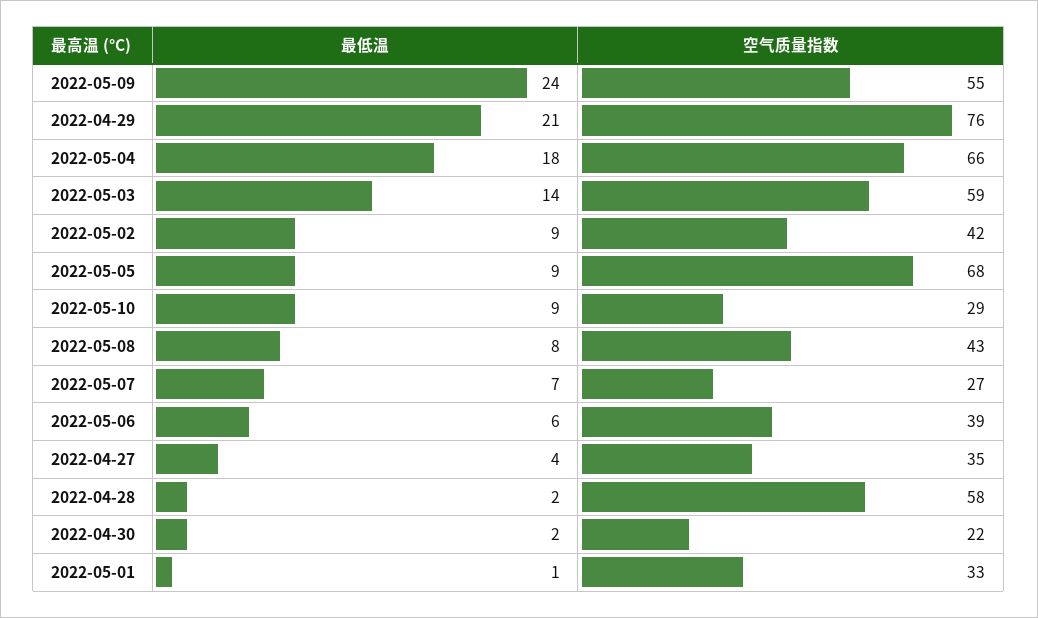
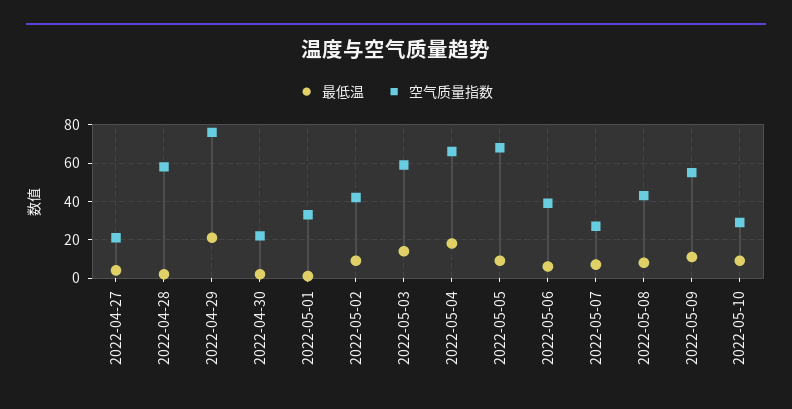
  {
    "最低温": {
-     "2022-05-09": 24,
+     "2022-05-09": 10,
      "2022-04-29": 21,
      "2022-05-04": 18,
      "2022-05-03": 14,
      "2022-05-02": 9,
      "2022-05-05": 9,
      "2022-05-10": 9,
      "2022-05-08": 8,
      "2022-05-07": 7,
      "2022-05-06": 6,
      "2022-04-27": 4,
      "2022-04-28": 2,
      "2022-04-30": 2,
      "2022-05-01": 1
    },
    "空气质量指数": {
      "2022-05-09": 55,
      "2022-04-29": 76,
      "2022-05-04": 66,
      "2022-05-03": 59,
      "2022-05-02": 42,
      "2022-05-05": 68,
      "2022-05-10": 29,
      "2022-05-08": 43,
      "2022-05-07": 27,
      "2022-05-06": 39,
-     "2022-04-27": 35,
+     "2022-04-27": 20,
      "2022-04-28": 58,
      "2022-04-30": 22,
      "2022-05-01": 33
    }
  }

